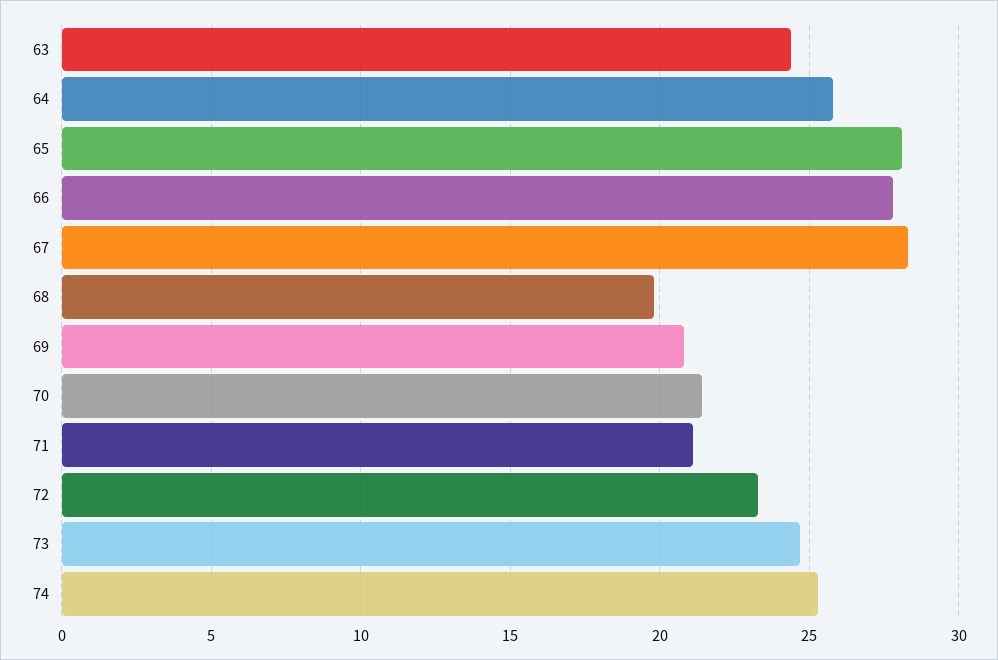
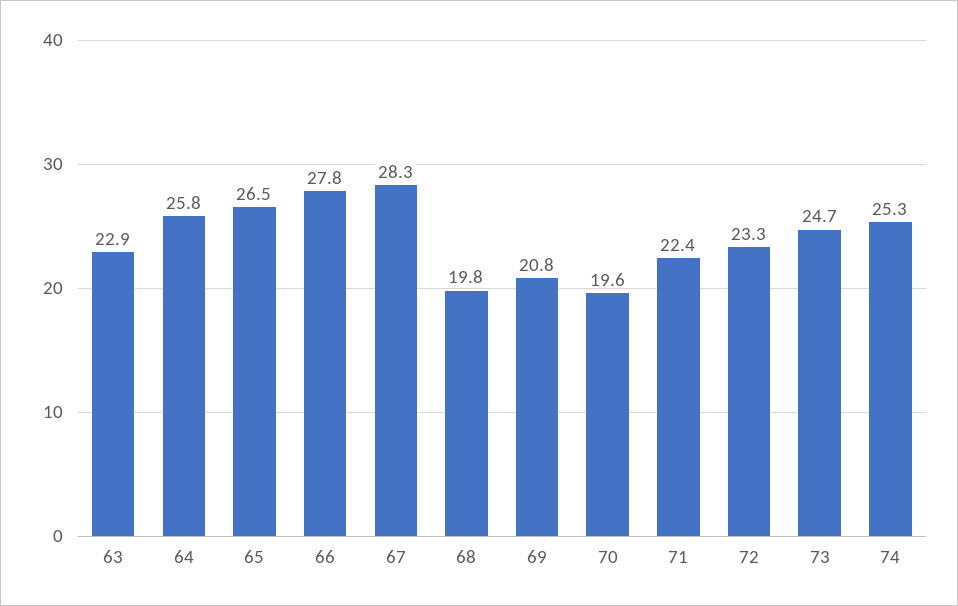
  {
-   "63": 24.5,
+   "63": 22.9,
    "64": 25.8,
-   "65": 28,
+   "65": 26.5,
    "66": 27.8,
    "67": 28.3,
    "68": 19.8,
    "69": 20.8,
-   "70": 21.5,
+   "70": 19.6,
-   "71": 21,
+   "71": 22.4,
    "72": 23.3,
    "73": 24.7,
    "74": 25.3
  }

